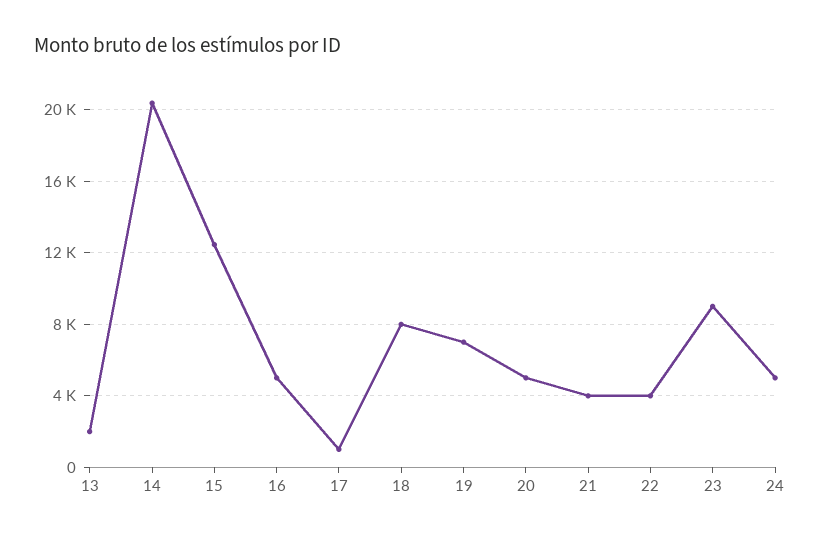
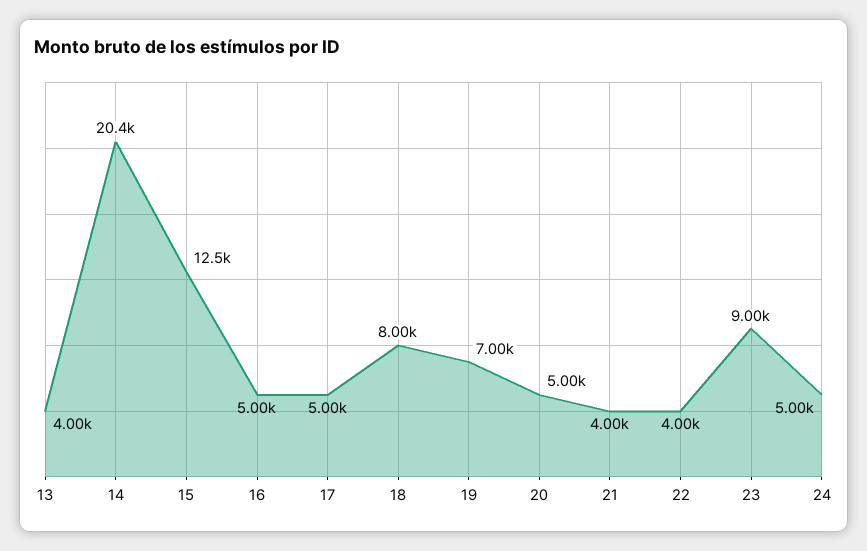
  {
-   "13": 2000,
+   "13": 4000,
    "14": 20400,
    "15": 12500,
    "16": 5000,
-   "17": 1000,
+   "17": 5000,
    "18": 8000,
    "19": 7000,
    "20": 5000,
    "21": 4000,
    "22": 4000,
    "23": 9000,
    "24": 5000
  }

